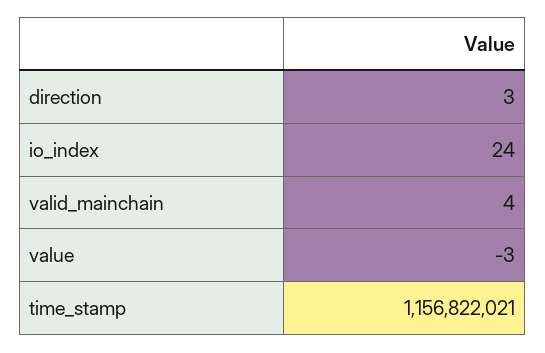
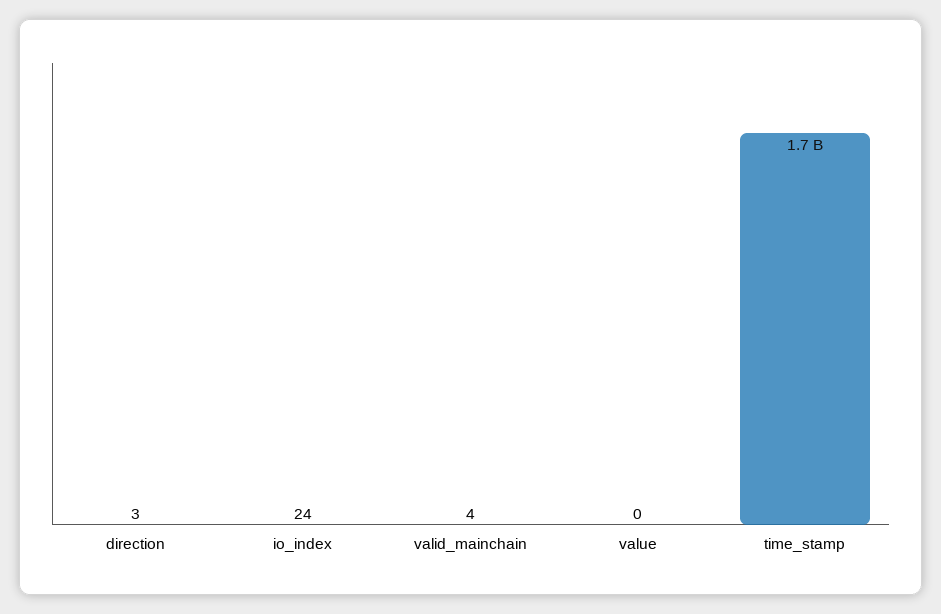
  {
    "direction": 3,
    "io_index": 24,
    "valid_mainchain": 4,
-   "value": -3,
+   "value": 0,
-   "time_stamp": 1156822021
+   "time_stamp": 1700000000
  }

